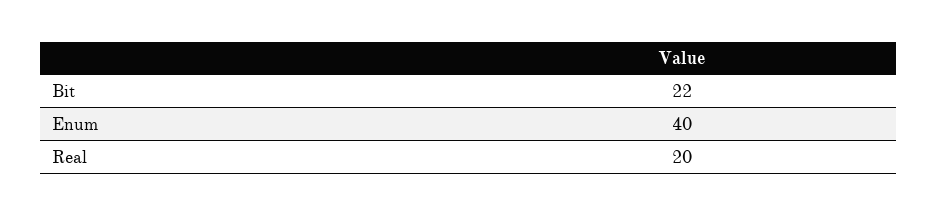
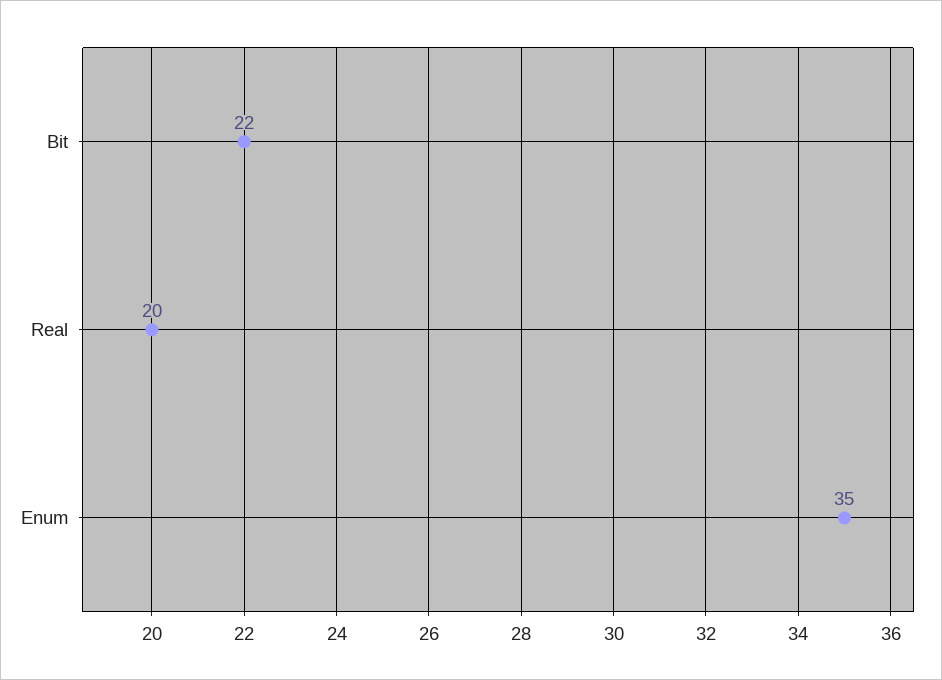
  {
    "Bit": 22,
-   "Enum": 40,
+   "Enum": 35,
    "Real": 20
  }

